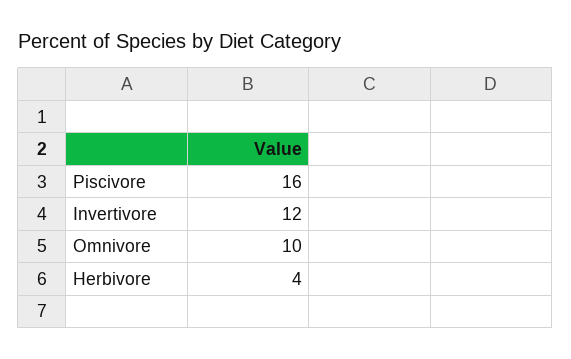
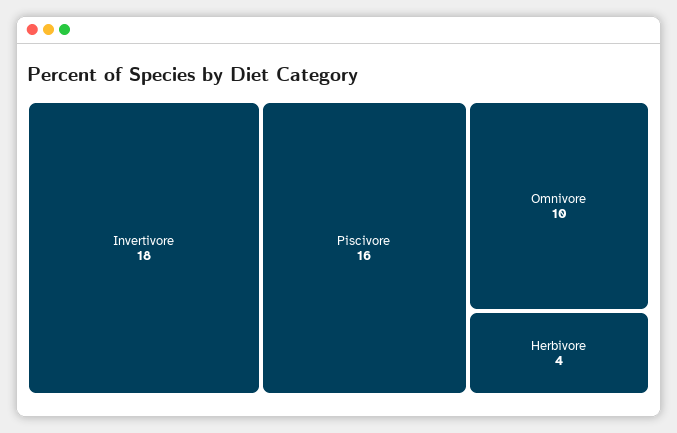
  {
    "Piscivore": 16,
-   "Invertivore": 12,
+   "Invertivore": 18,
    "Omnivore": 10,
    "Herbivore": 4
  }

